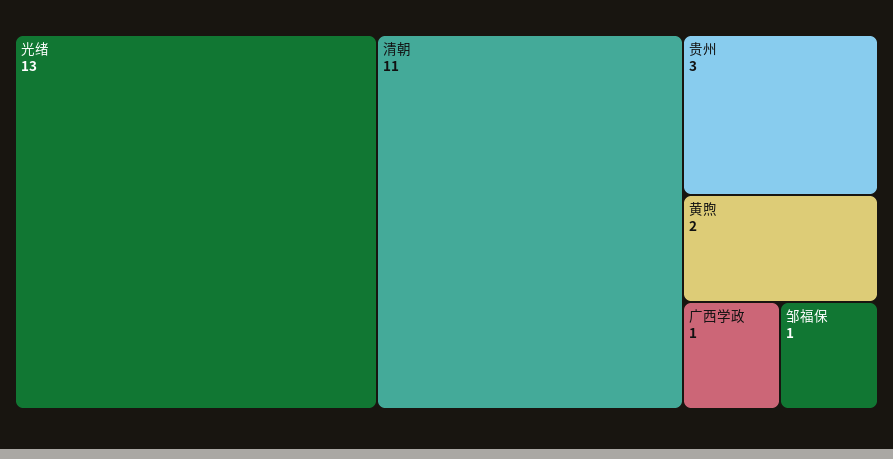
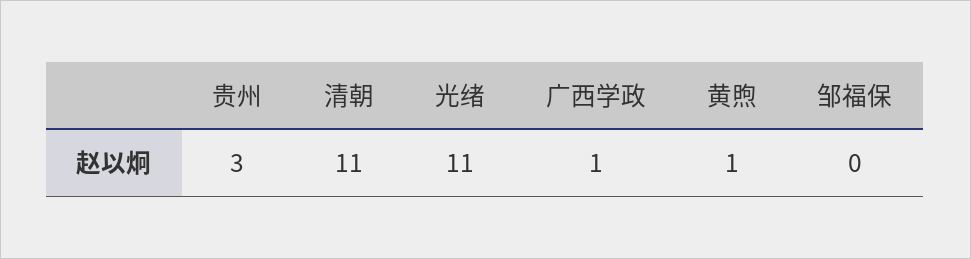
  {
-   "光绪": 13,
+   "光绪": 11,
    "清朝": 11,
    "贵州": 3,
-   "黄煦": 2,
+   "黄煦": 1,
    "广西学政": 1,
-   "邹福保": 1
+   "邹福保": 0
  }

